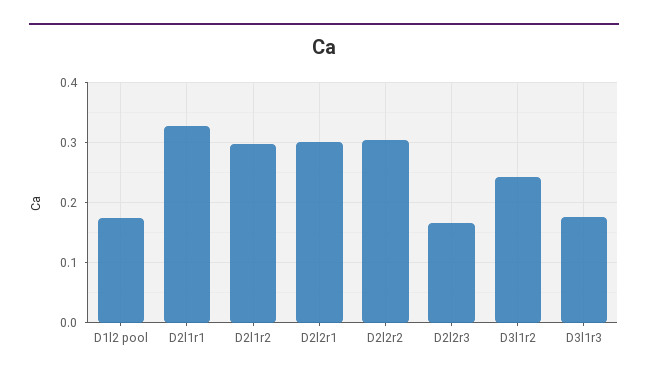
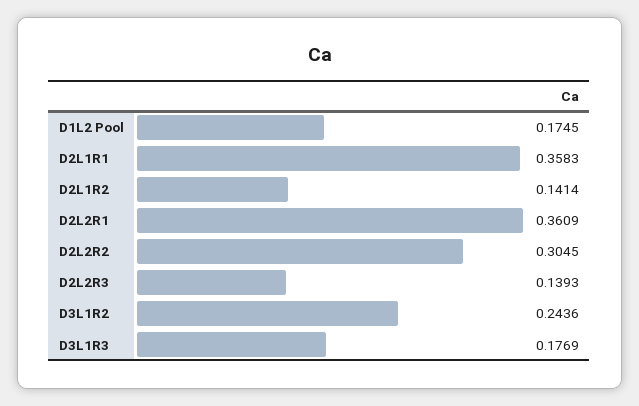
  {
    "D1l2 pool": 0.1745,
-   "D2l1r1": 0.33,
+   "D2l1r1": 0.3583,
-   "D2l1r2": 0.3,
+   "D2l1r2": 0.1414,
-   "D2l2r1": 0.3,
+   "D2l2r1": 0.3609,
    "D2l2r2": 0.3045,
-   "D2l2r3": 0.17,
+   "D2l2r3": 0.1393,
    "D3l1r2": 0.2436,
    "D3l1r3": 0.1769
  }

